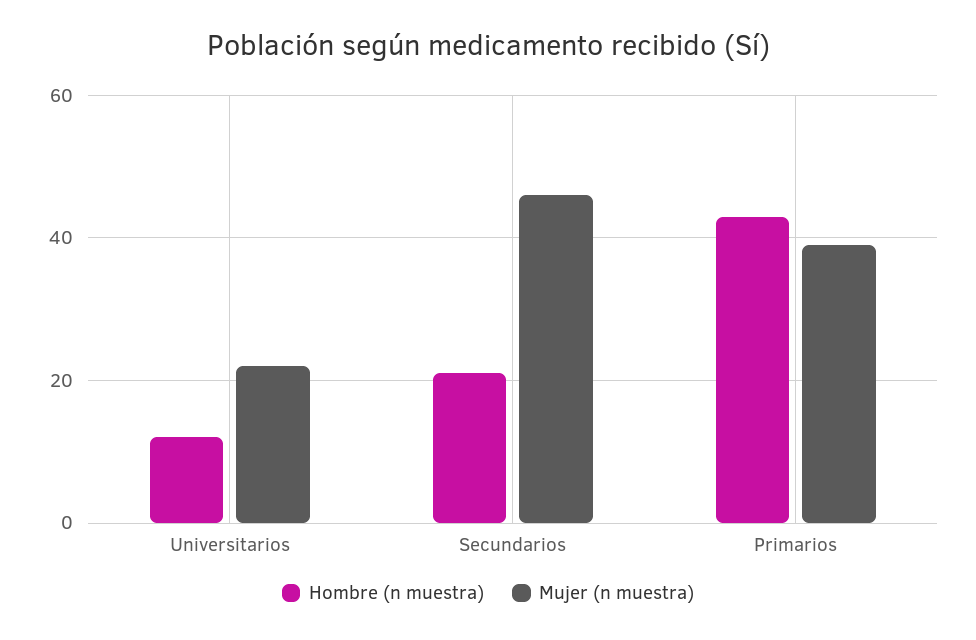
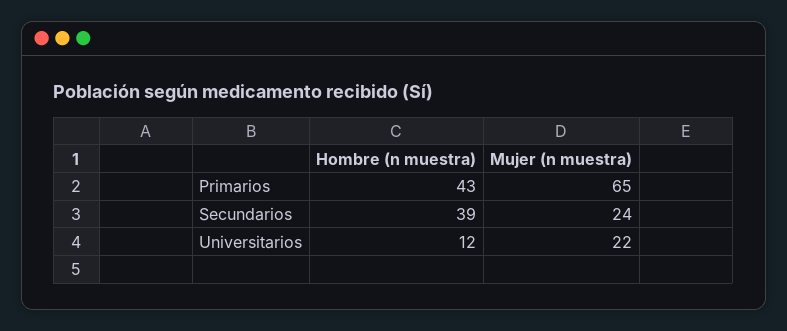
  {
    "Hombre (n muestra)": {
      "Universitarios": 12,
-     "Secundarios": 20,
+     "Secundarios": 39,
      "Primarios": 43
    },
    "Mujer (n muestra)": {
      "Universitarios": 22,
-     "Secundarios": 45,
+     "Secundarios": 24,
-     "Primarios": 40
+     "Primarios": 65
    }
  }

